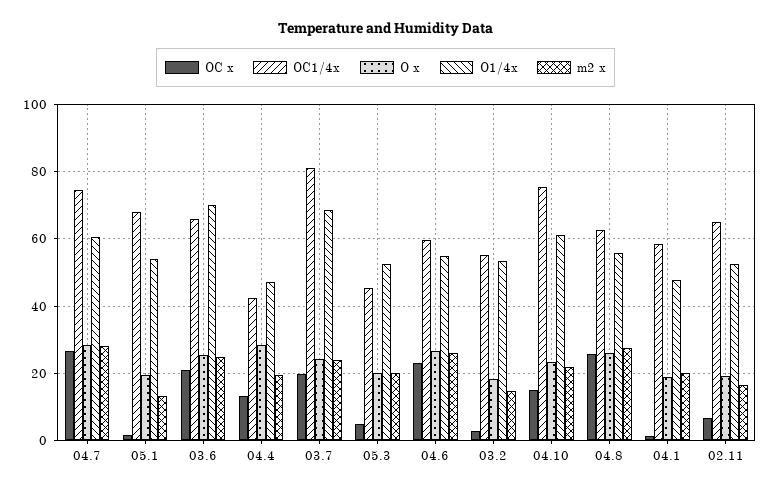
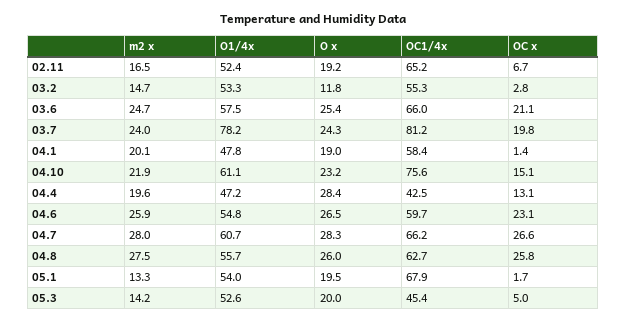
  {
    "OC x": {
      "04.7": 26.6,
      "05.1": 1.7,
      "03.6": 21.1,
      "04.4": 13.1,
      "03.7": 19.8,
      "05.3": 5,
      "04.6": 23.1,
      "03.2": 2.8,
      "04.10": 15.1,
      "04.8": 25.8,
      "04.1": 1.4,
      "02.11": 6.7
    },
    "OC1/4x": {
-     "04.7": 74,
+     "04.7": 66.2,
      "05.1": 67.9,
      "03.6": 66,
      "04.4": 42.5,
      "03.7": 81.2,
      "05.3": 45.4,
      "04.6": 59.7,
      "03.2": 55.3,
      "04.10": 75.6,
      "04.8": 62.7,
      "04.1": 58.4,
      "02.11": 65.2
    },
    "O x": {
      "04.7": 28.3,
      "05.1": 19.5,
      "03.6": 25.4,
      "04.4": 28.4,
      "03.7": 24.3,
      "05.3": 20,
      "04.6": 26.5,
-     "03.2": 18,
+     "03.2": 11.8,
      "04.10": 23.2,
      "04.8": 26,
      "04.1": 19,
      "02.11": 19.2
    },
    "O1/4x": {
      "04.7": 60.7,
      "05.1": 54,
-     "03.6": 70,
+     "03.6": 57.5,
      "04.4": 47.2,
-     "03.7": 68,
+     "03.7": 78.2,
      "05.3": 52.6,
      "04.6": 54.8,
      "03.2": 53.3,
      "04.10": 61.1,
      "04.8": 55.7,
      "04.1": 47.8,
      "02.11": 52.4
    },
    "m2 x": {
      "04.7": 28,
      "05.1": 13.3,
      "03.6": 24.7,
      "04.4": 19.6,
      "03.7": 24,
-     "05.3": 20,
+     "05.3": 14.2,
      "04.6": 25.9,
      "03.2": 14.7,
      "04.10": 21.9,
      "04.8": 27.5,
      "04.1": 20.1,
      "02.11": 16.5
    }
  }

